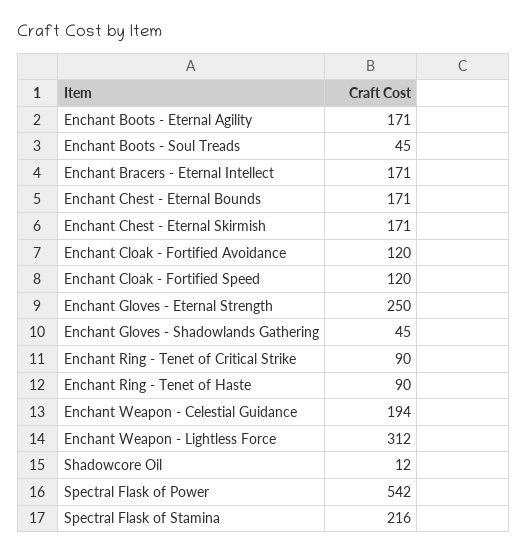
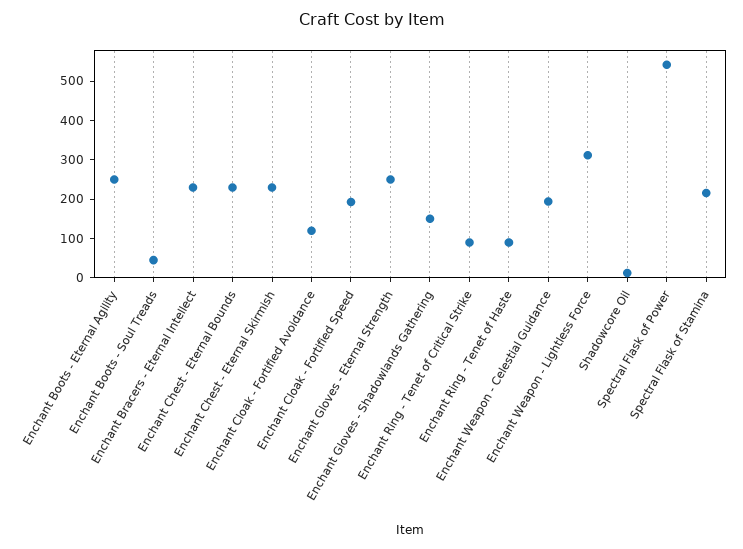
  {
-   "Enchant Boots - Eternal Agility": 171,
+   "Enchant Boots - Eternal Agility": 250,
    "Enchant Boots - Soul Treads": 45,
-   "Enchant Bracers - Eternal Intellect": 171,
+   "Enchant Bracers - Eternal Intellect": 225,
-   "Enchant Chest - Eternal Bounds": 171,
+   "Enchant Chest - Eternal Bounds": 225,
-   "Enchant Chest - Eternal Skirmish": 171,
+   "Enchant Chest - Eternal Skirmish": 225,
    "Enchant Cloak - Fortified Avoidance": 120,
-   "Enchant Cloak - Fortified Speed": 120,
+   "Enchant Cloak - Fortified Speed": 200,
    "Enchant Gloves - Eternal Strength": 250,
-   "Enchant Gloves - Shadowlands Gathering": 45,
+   "Enchant Gloves - Shadowlands Gathering": 150,
    "Enchant Ring - Tenet of Critical Strike": 90,
    "Enchant Ring - Tenet of Haste": 90,
    "Enchant Weapon - Celestial Guidance": 194,
    "Enchant Weapon - Lightless Force": 312,
    "Shadowcore Oil": 12,
    "Spectral Flask of Power": 542,
    "Spectral Flask of Stamina": 216
  }

